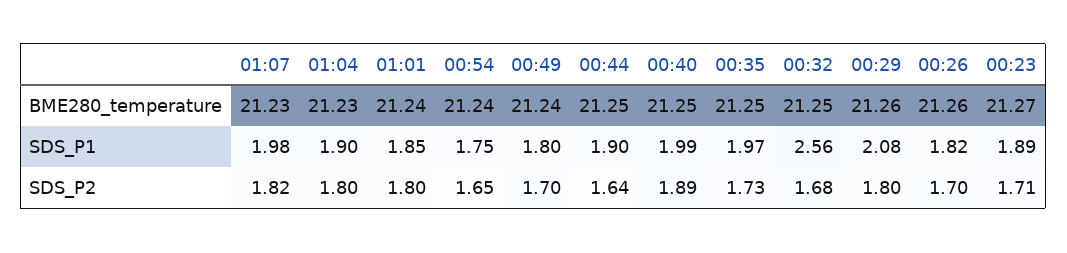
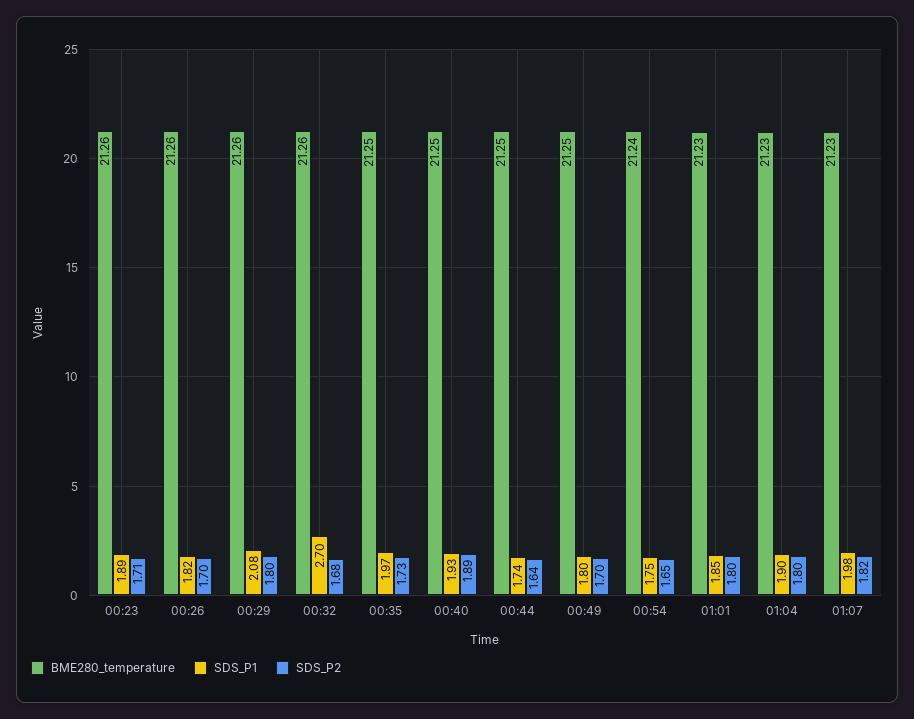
  {
    "BME280_temperature": {
      "01:07": 21.23,
      "01:04": 21.23,
-     "01:01": 21.24,
+     "01:01": 21.23,
      "00:54": 21.24,
-     "00:49": 21.24,
+     "00:49": 21.25,
      "00:44": 21.25,
      "00:40": 21.25,
      "00:35": 21.25,
-     "00:32": 21.25,
+     "00:32": 21.26,
      "00:29": 21.26,
      "00:26": 21.26,
-     "00:23": 21.27
+     "00:23": 21.26
    },
    "SDS_P1": {
      "01:07": 1.98,
      "01:04": 1.9,
      "01:01": 1.85,
      "00:54": 1.75,
      "00:49": 1.8,
-     "00:44": 1.9,
+     "00:44": 1.74,
-     "00:40": 1.99,
+     "00:40": 1.93,
      "00:35": 1.97,
-     "00:32": 2.56,
+     "00:32": 2.7,
      "00:29": 2.08,
      "00:26": 1.82,
      "00:23": 1.89
    },
    "SDS_P2": {
      "01:07": 1.82,
      "01:04": 1.8,
      "01:01": 1.8,
      "00:54": 1.65,
      "00:49": 1.7,
      "00:44": 1.64,
      "00:40": 1.89,
      "00:35": 1.73,
      "00:32": 1.68,
      "00:29": 1.8,
      "00:26": 1.7,
      "00:23": 1.71
    }
  }

